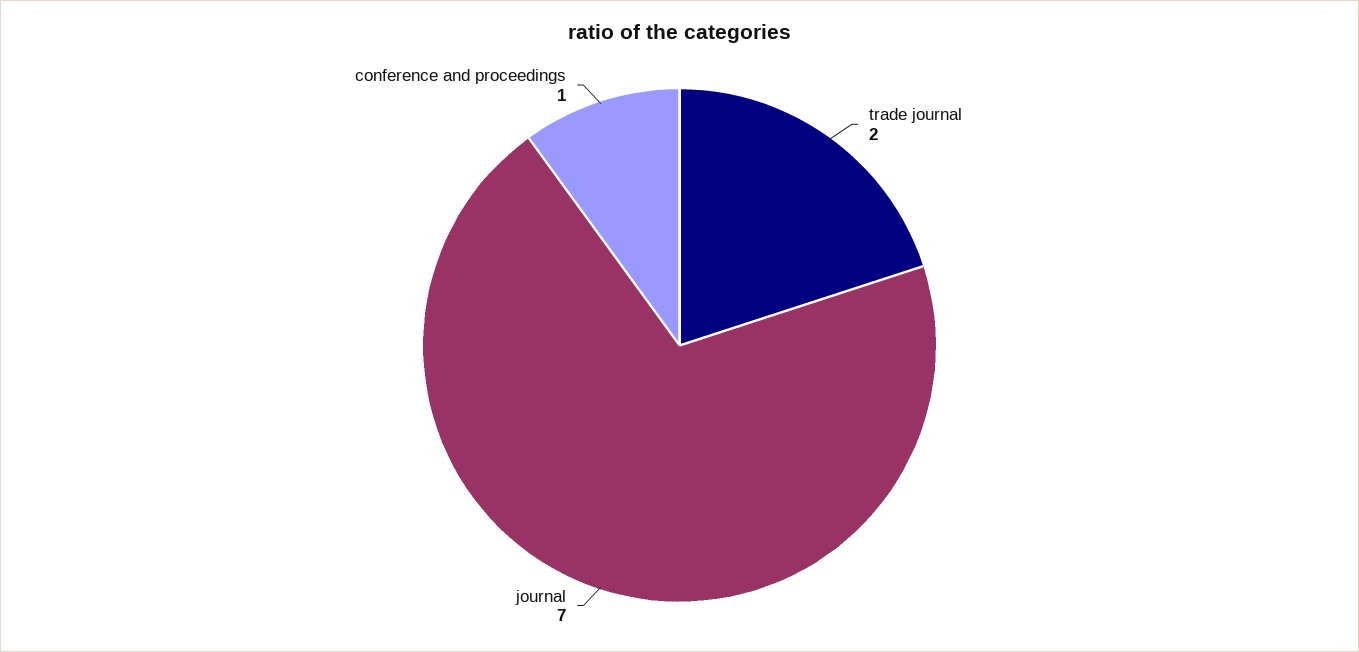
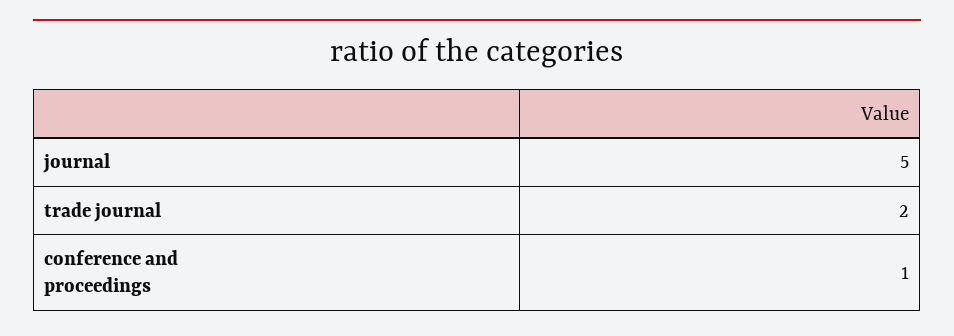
  {
    "trade journal": 2,
-   "journal": 7,
+   "journal": 5,
    "conference and proceedings": 1
  }

